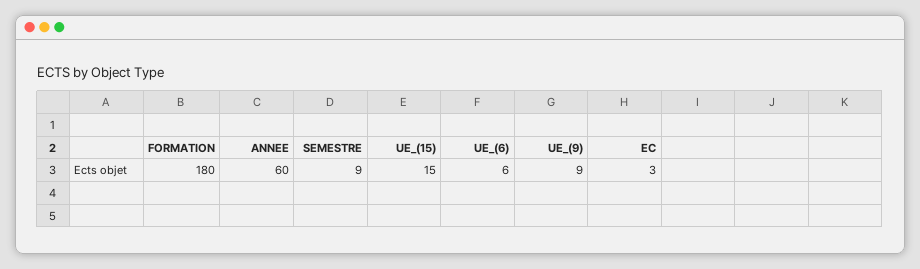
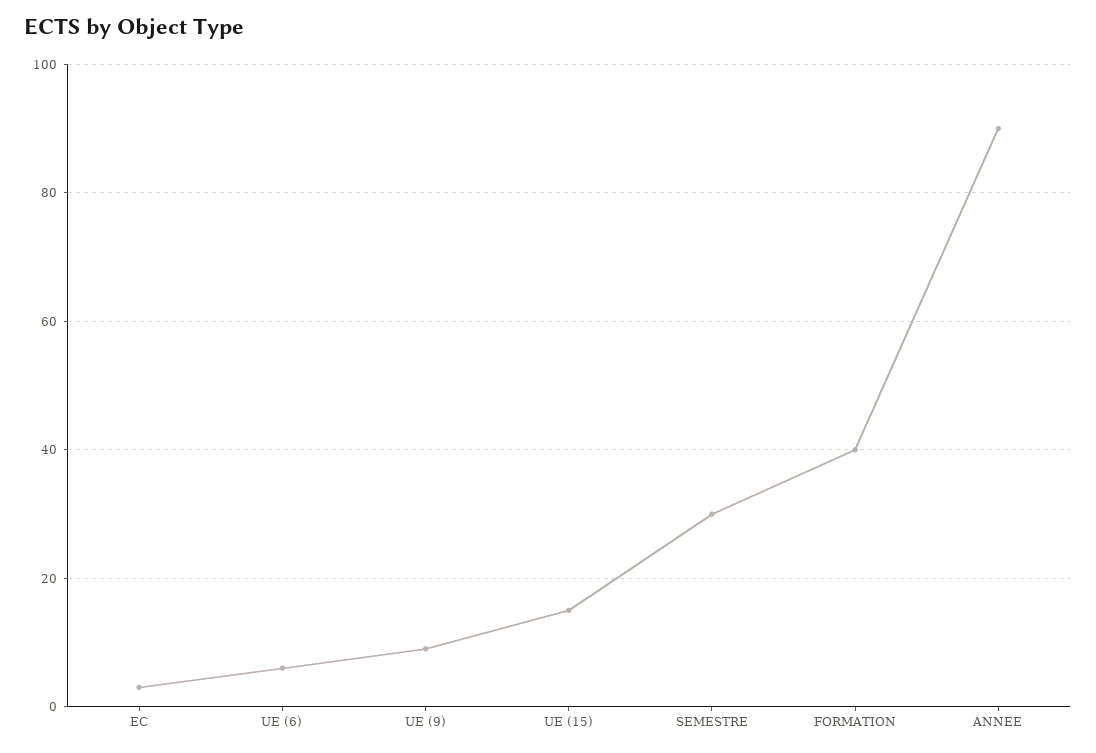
  {
-   "FORMATION": 180,
+   "FORMATION": 40,
-   "ANNEE": 60,
+   "ANNEE": 90,
-   "SEMESTRE": 9,
+   "SEMESTRE": 30,
    "UE_(15)": 15,
    "UE_(6)": 6,
    "UE_(9)": 9,
    "EC": 3
  }

